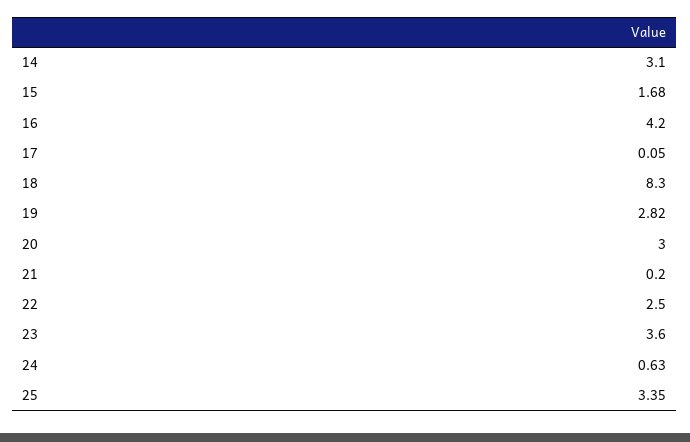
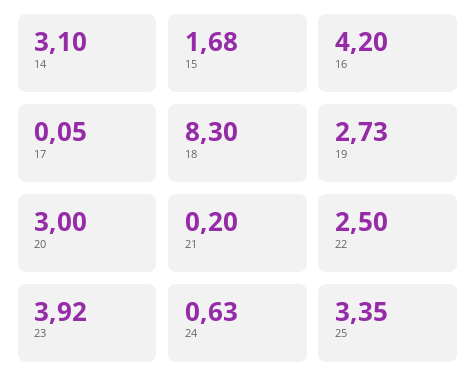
  {
    "14": 3.1,
    "15": 1.68,
    "16": 4.2,
    "17": 0.05,
    "18": 8.3,
-   "19": 2.82,
+   "19": 2.73,
    "20": 3,
    "21": 0.2,
    "22": 2.5,
-   "23": 3.6,
+   "23": 3.92,
    "24": 0.63,
    "25": 3.35
  }

